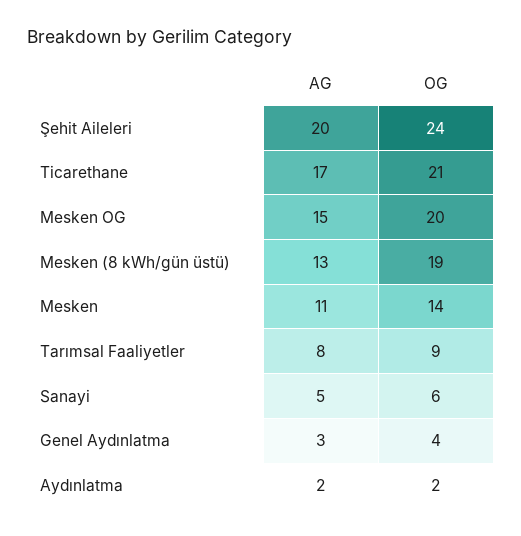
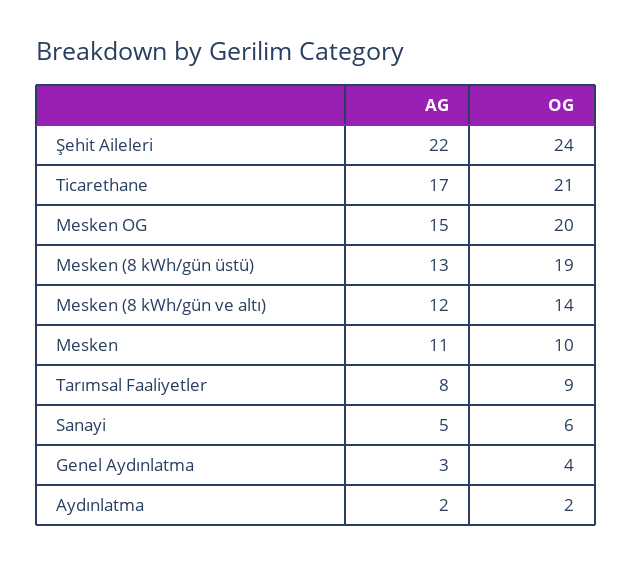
  {
    "AG": {
-     "Şehit Aileleri": 20,
+     "Şehit Aileleri": 22,
      "Ticarethane": 17,
      "Mesken OG": 15,
      "Mesken (8 kWh/gün üstü)": 13,
      "Mesken": 11,
      "Tarımsal Faaliyetler": 8,
      "Sanayi": 5,
      "Genel Aydınlatma": 3,
-     "Aydınlatma": 2
+     "Aydınlatma": 2,
+     "Mesken (8 kWh/gün ve altı)": 12
    },
    "OG": {
      "Şehit Aileleri": 24,
      "Ticarethane": 21,
      "Mesken OG": 20,
      "Mesken (8 kWh/gün üstü)": 19,
-     "Mesken": 14,
+     "Mesken": 10,
      "Tarımsal Faaliyetler": 9,
      "Sanayi": 6,
      "Genel Aydınlatma": 4,
-     "Aydınlatma": 2
+     "Aydınlatma": 2,
+     "Mesken (8 kWh/gün ve altı)": 14
    }
  }

